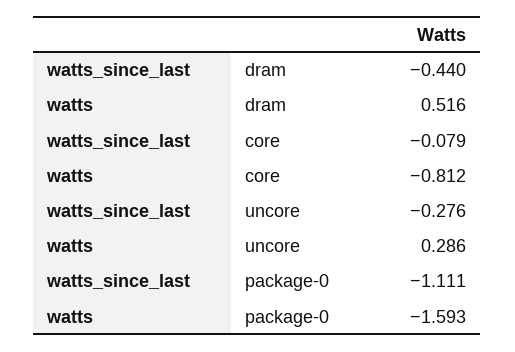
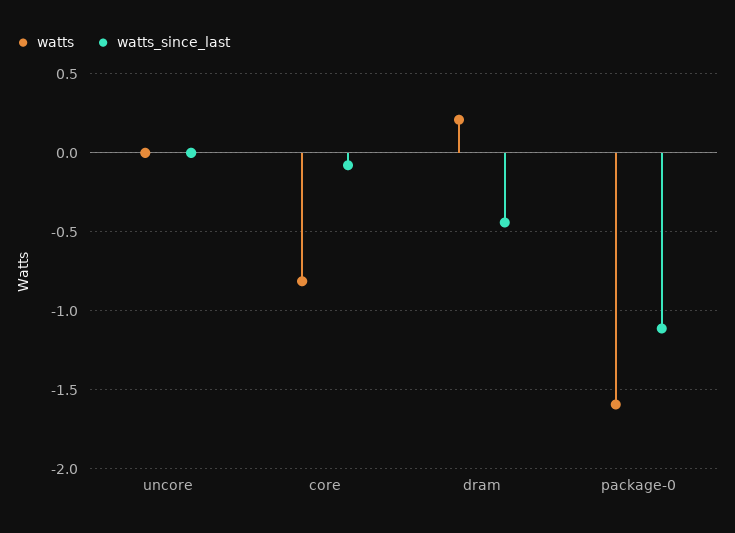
  {
    "watts_since_last": {
      "dram": -0.44,
      "core": -0.079,
-     "uncore": -0.276,
+     "uncore": 0,
      "package-0": -1.111
    },
    "watts": {
-     "dram": 0.516,
+     "dram": 0.2,
      "core": -0.812,
-     "uncore": 0.286,
+     "uncore": 0,
      "package-0": -1.593
    }
  }

